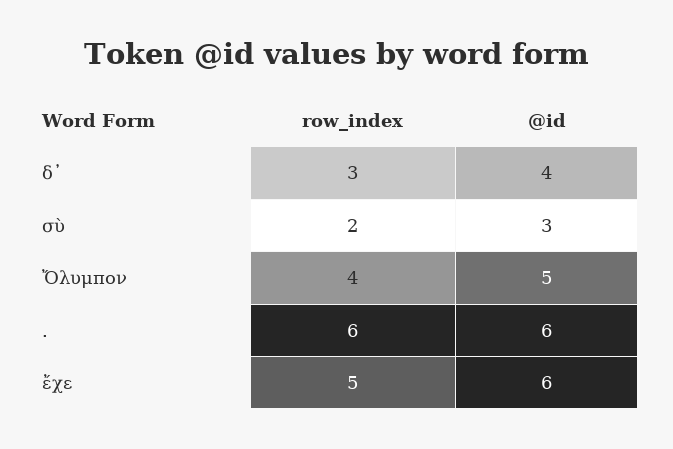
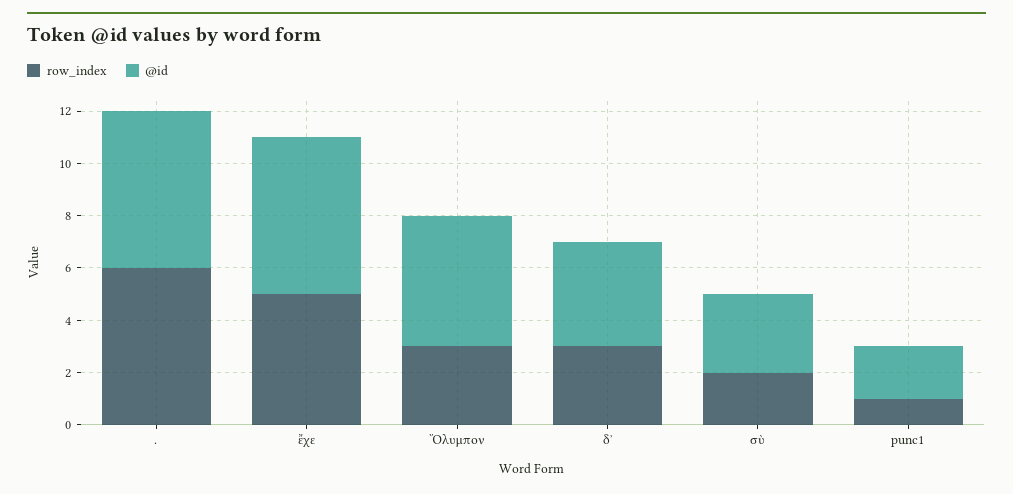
  {
    "row_index": {
      "δ᾽": 3,
      "σὺ": 2,
-     "Ὄλυμπον": 4,
+     "Ὄλυμπον": 3,
      ".": 6,
-     "ἔχε": 5
+     "ἔχε": 5,
+     "punc1": 1
    },
    "@id": {
      "δ᾽": 4,
      "σὺ": 3,
      "Ὄλυμπον": 5,
      ".": 6,
-     "ἔχε": 6
+     "ἔχε": 6,
+     "punc1": 2
    }
  }

